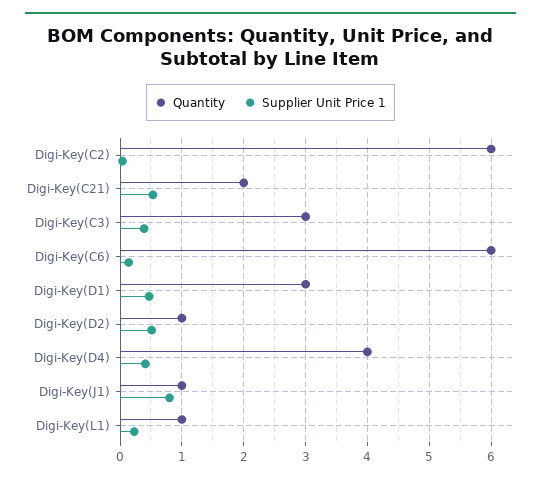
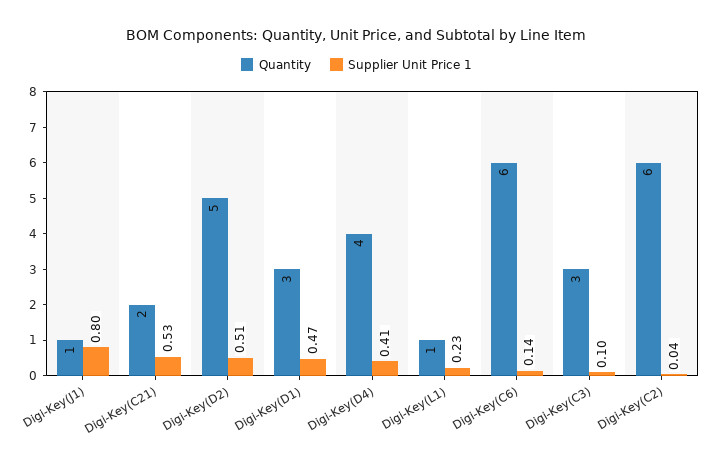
  {
    "Quantity": {
      "Digi-Key(C2)": 6,
      "Digi-Key(C21)": 2,
      "Digi-Key(C3)": 3,
      "Digi-Key(C6)": 6,
      "Digi-Key(D1)": 3,
-     "Digi-Key(D2)": 1,
+     "Digi-Key(D2)": 5,
      "Digi-Key(D4)": 4,
      "Digi-Key(J1)": 1,
      "Digi-Key(L1)": 1
    },
    "Supplier Unit Price 1": {
      "Digi-Key(C2)": 0.04,
      "Digi-Key(C21)": 0.53,
-     "Digi-Key(C3)": 0.4,
+     "Digi-Key(C3)": 0.1,
      "Digi-Key(C6)": 0.14,
      "Digi-Key(D1)": 0.47,
      "Digi-Key(D2)": 0.51,
      "Digi-Key(D4)": 0.41,
      "Digi-Key(J1)": 0.8,
      "Digi-Key(L1)": 0.23
    }
  }

